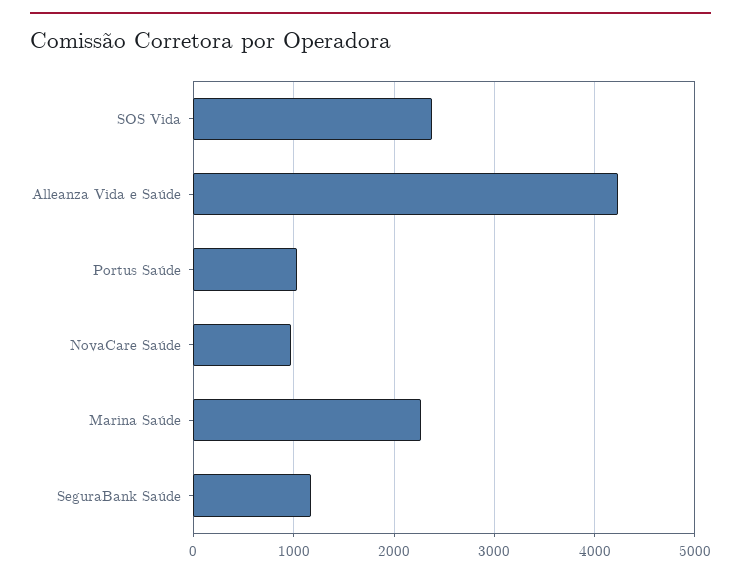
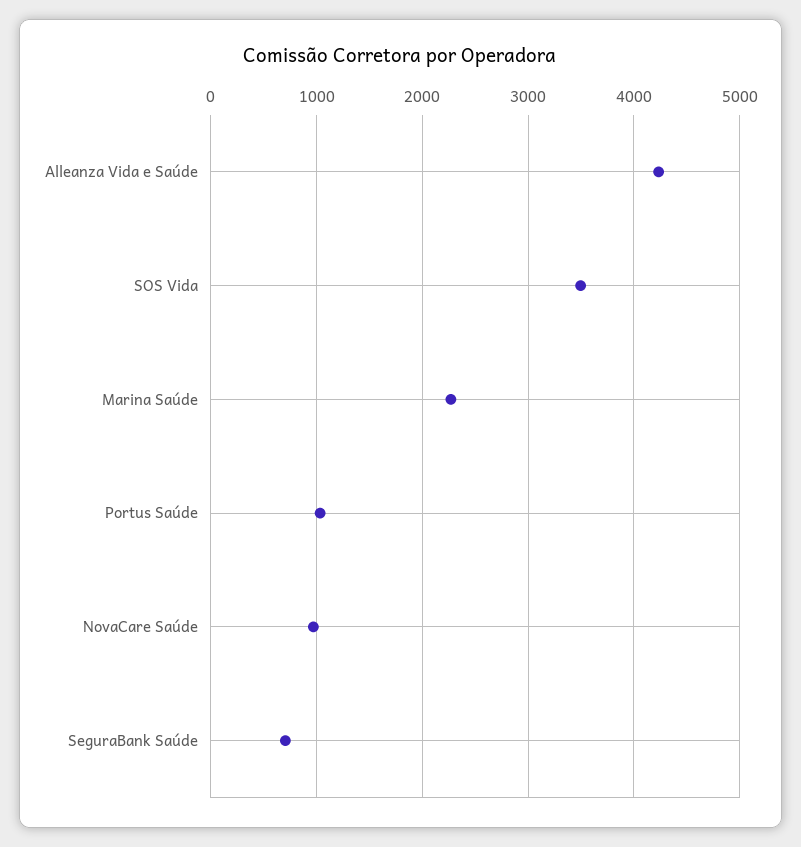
  {
-   "SOS Vida": 2400,
+   "SOS Vida": 3500,
    "Alleanza Vida e Saúde": 4200,
    "Portus Saúde": 1000,
    "NovaCare Saúde": 1000,
    "Marina Saúde": 2300,
-   "SeguraBank Saúde": 1200
+   "SeguraBank Saúde": 700
  }

